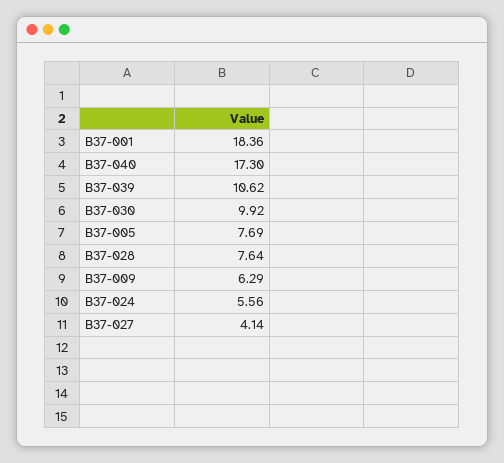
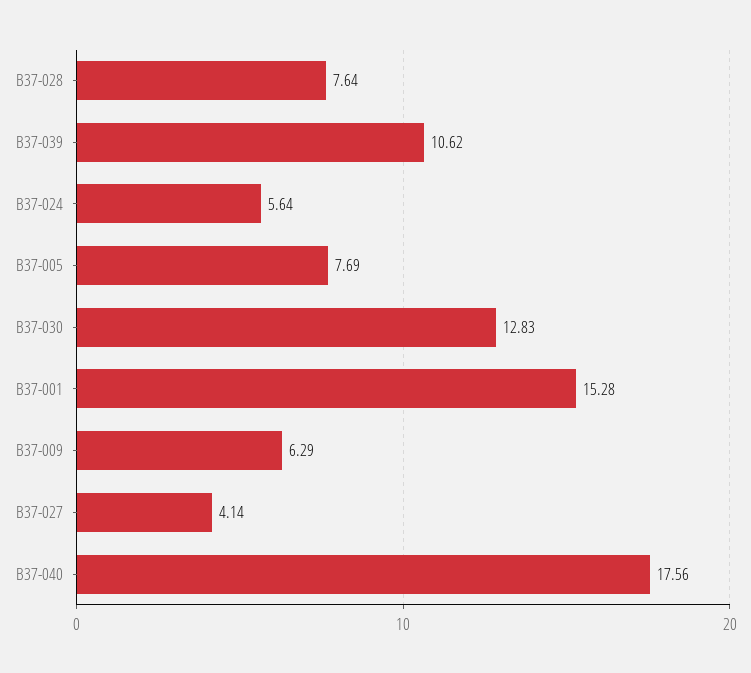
  {
-   "B37-001": 18.36,
+   "B37-001": 15.28,
-   "B37-040": 17.3,
+   "B37-040": 17.56,
    "B37-039": 10.62,
-   "B37-030": 9.92,
+   "B37-030": 12.83,
    "B37-005": 7.69,
    "B37-028": 7.64,
    "B37-009": 6.29,
-   "B37-024": 5.56,
+   "B37-024": 5.64,
    "B37-027": 4.14
  }

